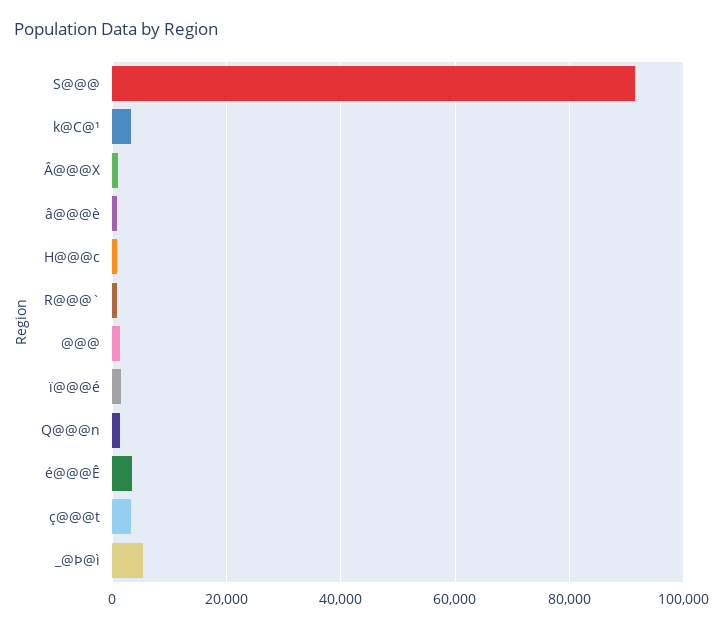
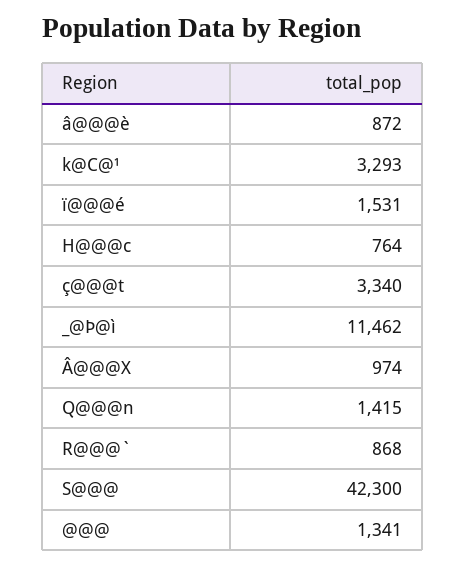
  {
-   "S@@@": 92000,
+   "S@@@": 42300,
    "k@C@¹": 3293,
    "Â@@@X": 974,
    "â@@@è": 872,
    "H@@@c": 764,
    "R@@@`": 868,
    "@@@": 1341,
    "ï@@@é": 1531,
    "Q@@@n": 1415,
-   "é@@@Ê": 4000,
    "ç@@@t": 3340,
-   "_@Þ@ì": 6000
+   "_@Þ@ì": 11462
  }

